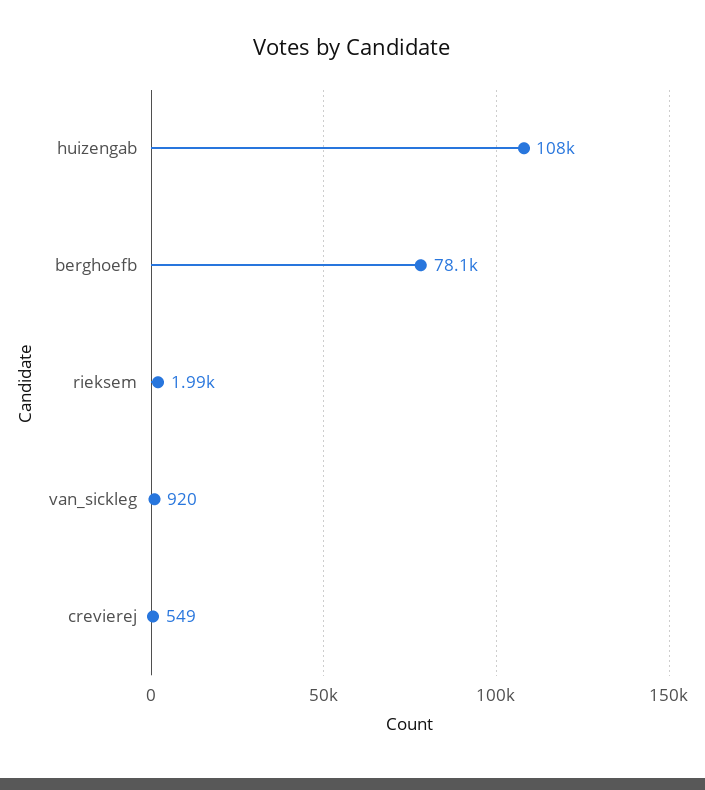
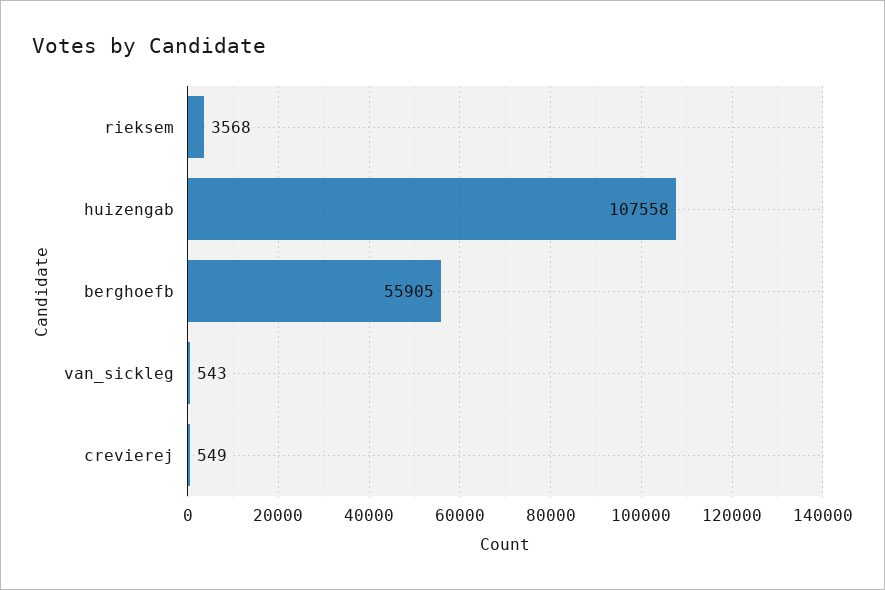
  {
    "huizengab": 107558,
-   "berghoefb": 78100,
+   "berghoefb": 55905,
-   "rieksem": 1990,
+   "rieksem": 3568,
-   "van_sickleg": 920,
+   "van_sickleg": 543,
    "crevierej": 549
  }

